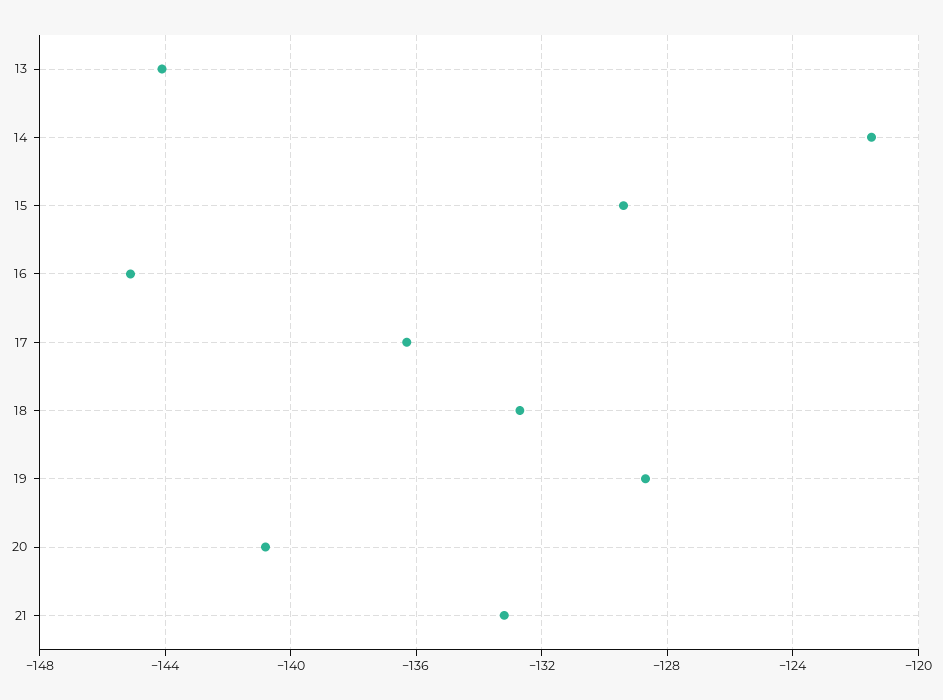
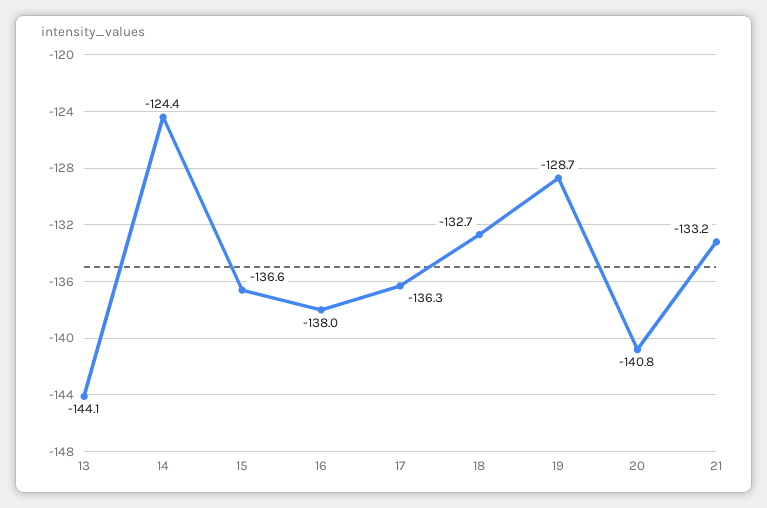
  {
    "13": -144.1,
-   "14": -121.5,
+   "14": -124.4,
-   "15": -129.5,
+   "15": -136.6,
-   "16": -145,
+   "16": -138,
    "17": -136.3,
    "18": -132.7,
    "19": -128.7,
    "20": -140.8,
    "21": -133.2
  }

